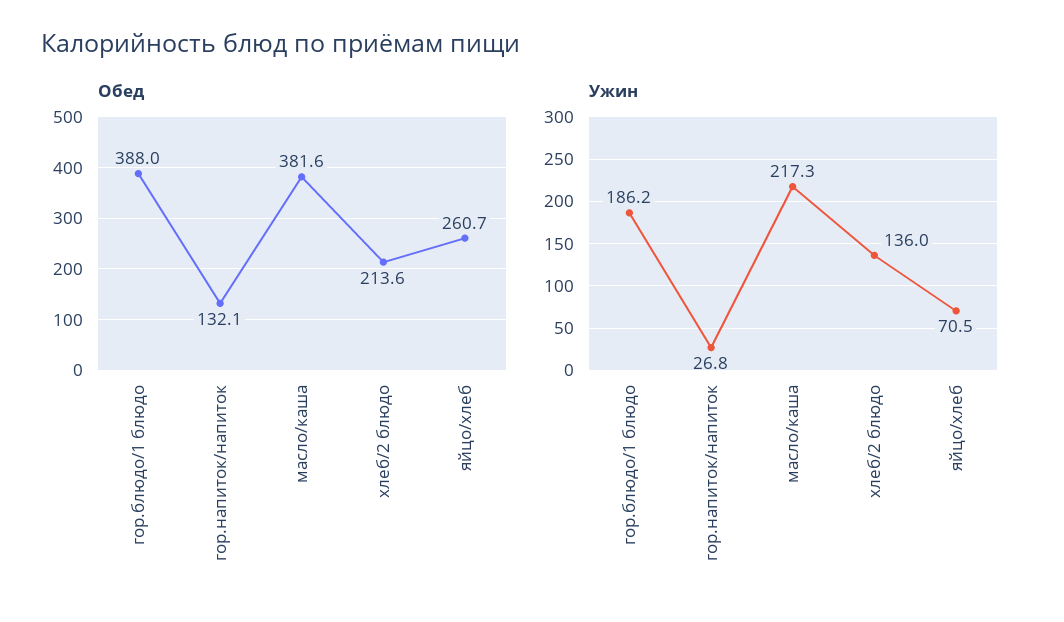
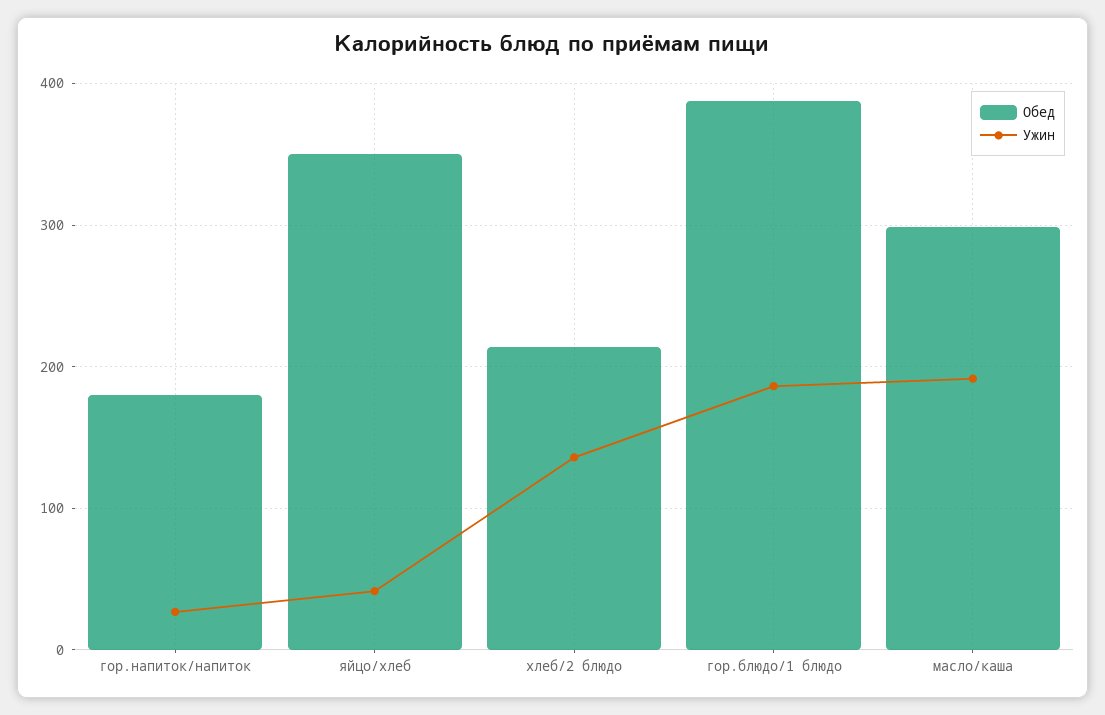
  {
    "Обед": {
      "гор.блюдо/1 блюдо": 388,
-     "гор.напиток/напиток": 132.1,
+     "гор.напиток/напиток": 180,
-     "масло/каша": 381.6,
+     "масло/каша": 300,
      "хлеб/2 блюдо": 213.6,
-     "яйцо/хлеб": 260.7
+     "яйцо/хлеб": 350
    },
    "Ужин": {
      "гор.блюдо/1 блюдо": 186.2,
      "гор.напиток/напиток": 26.8,
-     "масло/каша": 217.3,
+     "масло/каша": 190,
      "хлеб/2 блюдо": 136,
-     "яйцо/хлеб": 70.5
+     "яйцо/хлеб": 40
    }
  }

